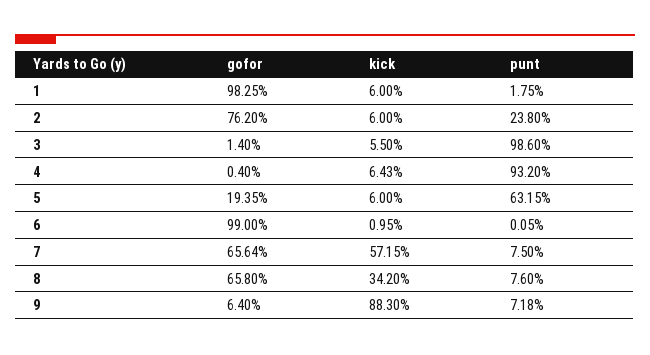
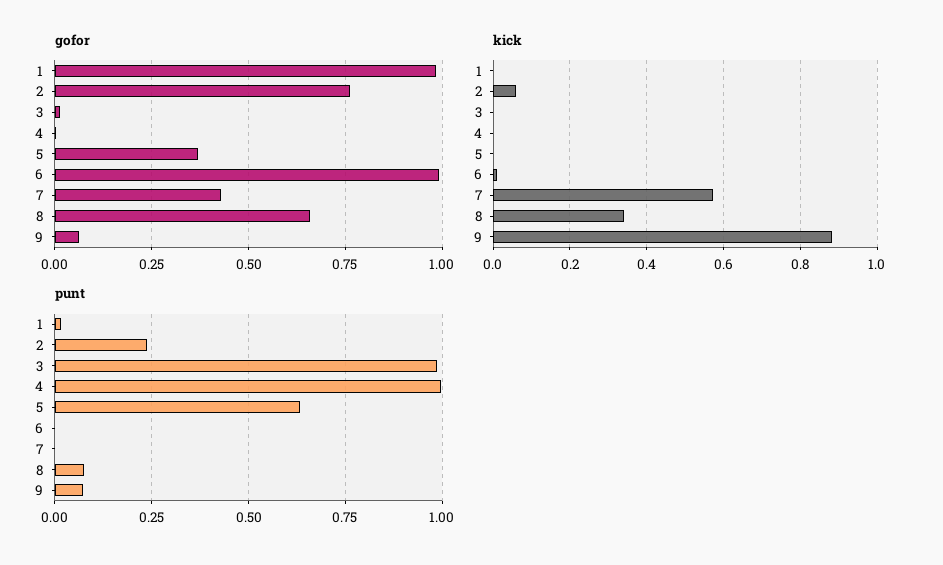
  {
    "gofor": {
      "1": 0.9825,
      "2": 0.762,
      "3": 0.014,
      "4": 0.004,
-     "5": 0.1935,
+     "5": 0.375,
      "6": 0.99,
-     "7": 0.6564,
+     "7": 0.425,
      "8": 0.658,
      "9": 0.064
    },
    "kick": {
-     "1": 0.06,
+     "1": 0,
      "2": 0.06,
-     "3": 0.055,
+     "3": 0,
-     "4": 0.0643,
+     "4": 0,
-     "5": 0.06,
+     "5": 0,
      "6": 0.0095,
      "7": 0.5715,
      "8": 0.342,
      "9": 0.883
    },
    "punt": {
      "1": 0.0175,
      "2": 0.238,
      "3": 0.986,
-     "4": 0.932,
+     "4": 1,
      "5": 0.6315,
      "6": 0.0005,
-     "7": 0.075,
+     "7": 0,
      "8": 0.076,
      "9": 0.0718
    }
  }

